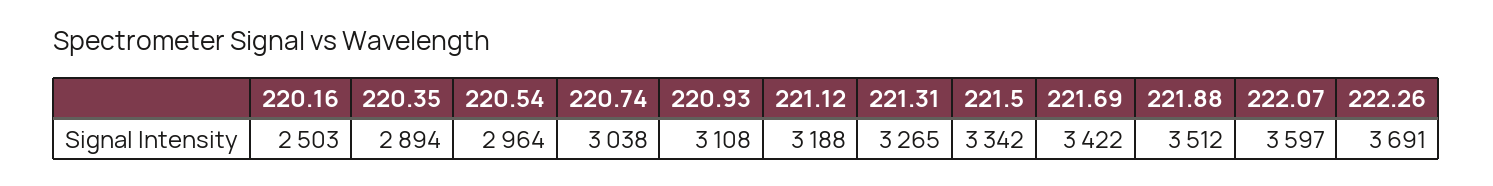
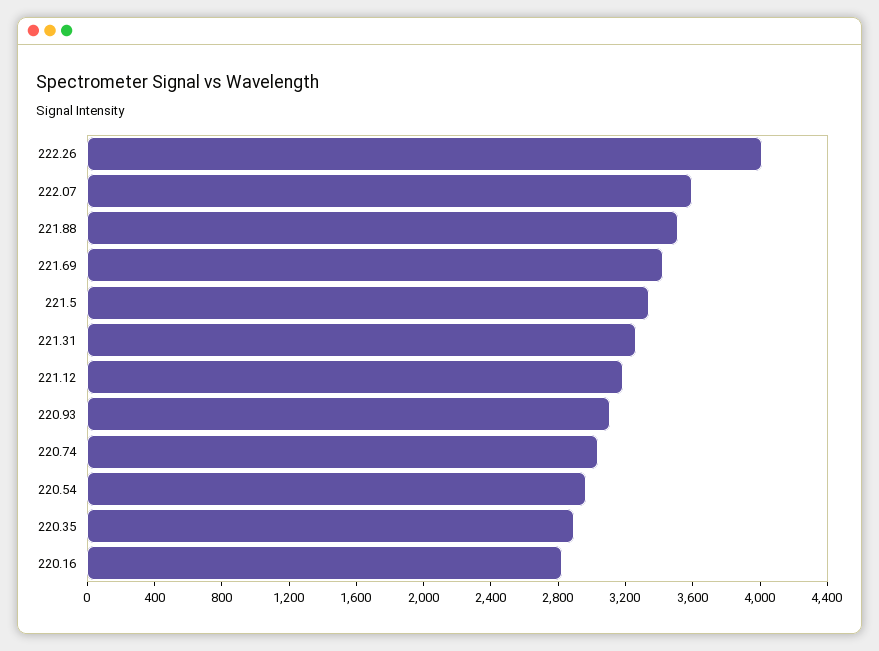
  {
-   "220.16": 2503,
+   "220.16": 2800,
    "220.35": 2894,
    "220.54": 2964,
    "220.74": 3038,
    "220.93": 3108,
    "221.12": 3188,
    "221.31": 3265,
    "221.5": 3342,
    "221.69": 3422,
    "221.88": 3512,
    "222.07": 3597,
-   "222.26": 3691
+   "222.26": 4000
  }

